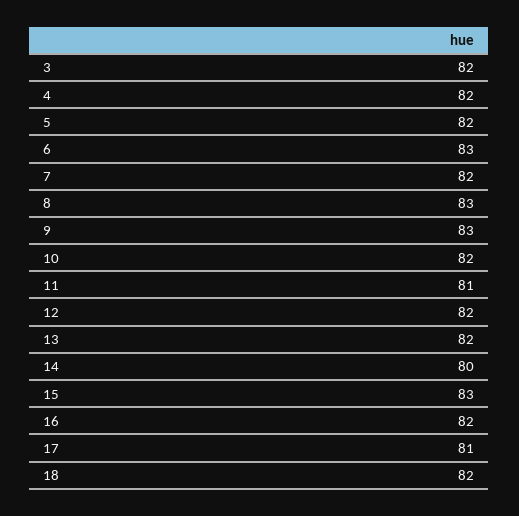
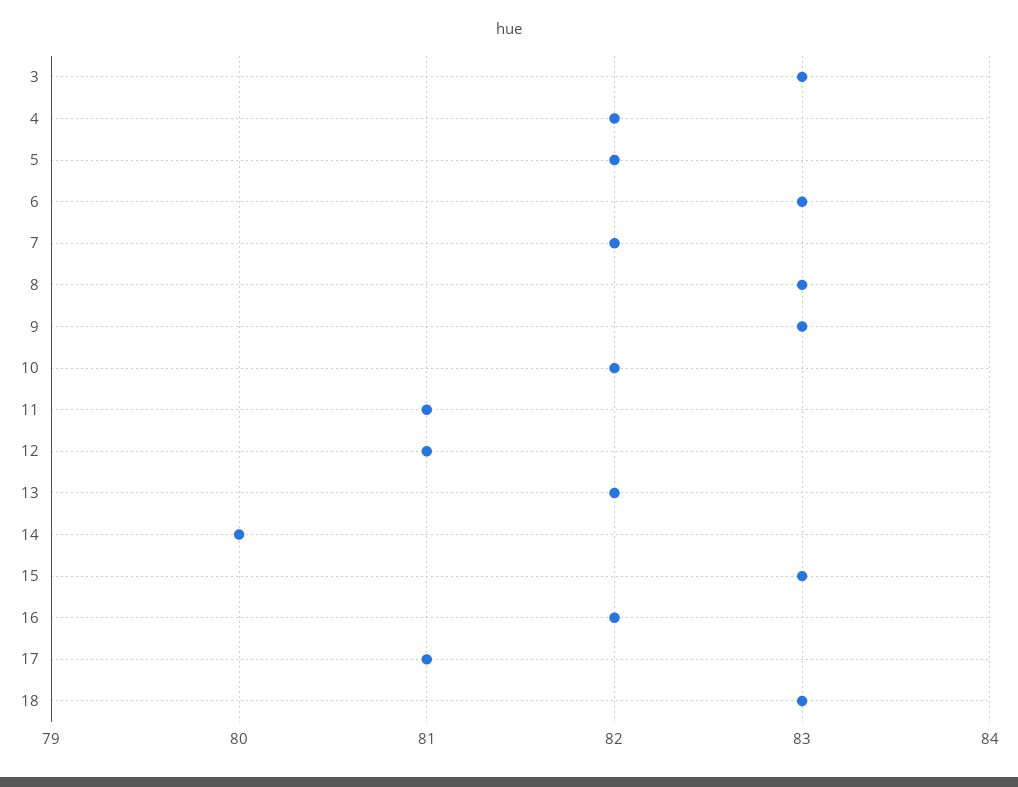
  {
-   "3": 82,
+   "3": 83,
    "4": 82,
    "5": 82,
    "6": 83,
    "7": 82,
    "8": 83,
    "9": 83,
    "10": 82,
    "11": 81,
-   "12": 82,
+   "12": 81,
    "13": 82,
    "14": 80,
    "15": 83,
    "16": 82,
    "17": 81,
-   "18": 82
+   "18": 83
  }

